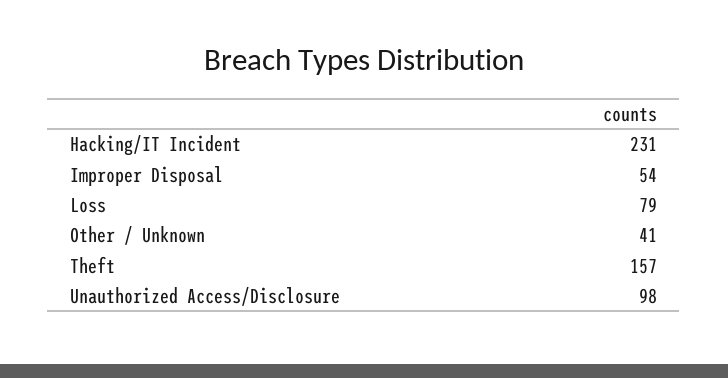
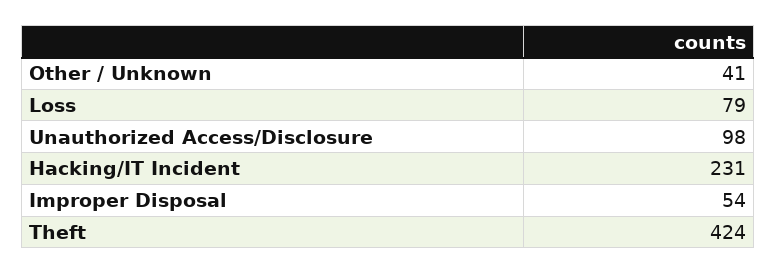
  {
    "Hacking/IT Incident": 231,
    "Improper Disposal": 54,
    "Loss": 79,
    "Other / Unknown": 41,
-   "Theft": 157,
+   "Theft": 424,
    "Unauthorized Access/Disclosure": 98
  }

